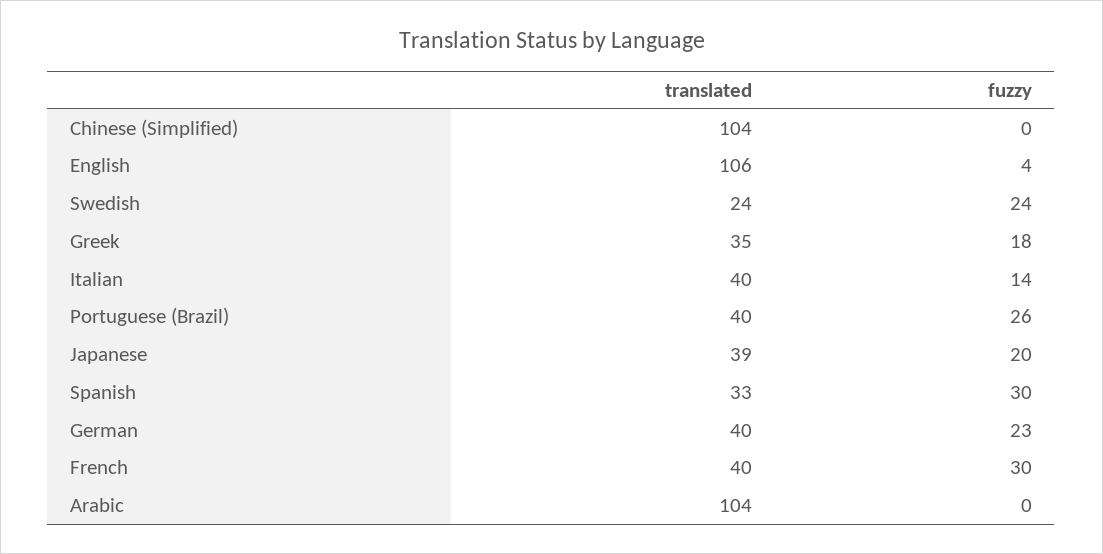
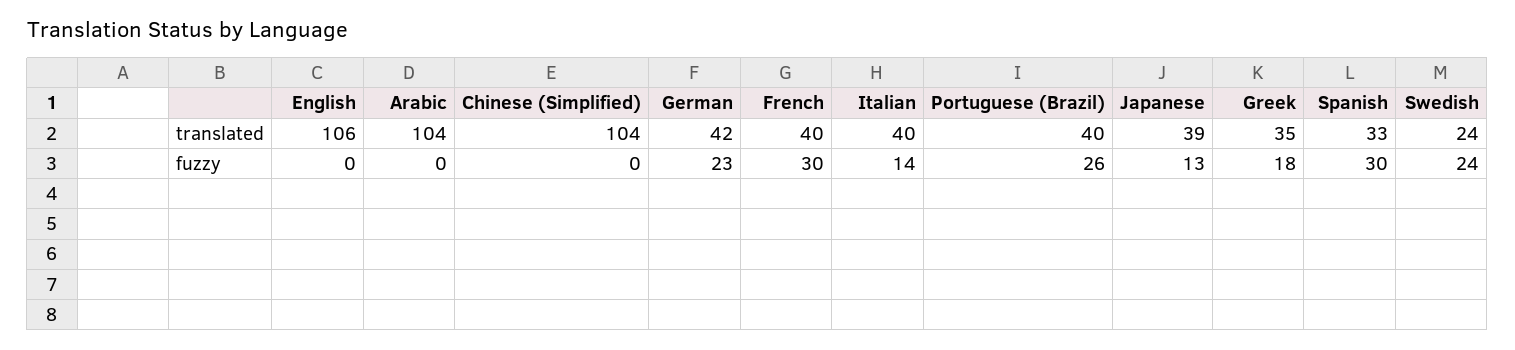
  {
    "translated": {
      "Chinese (Simplified)": 104,
      "English": 106,
      "Swedish": 24,
      "Greek": 35,
      "Italian": 40,
      "Portuguese (Brazil)": 40,
      "Japanese": 39,
      "Spanish": 33,
-     "German": 40,
+     "German": 42,
      "French": 40,
      "Arabic": 104
    },
    "fuzzy": {
      "Chinese (Simplified)": 0,
-     "English": 4,
+     "English": 0,
      "Swedish": 24,
      "Greek": 18,
      "Italian": 14,
      "Portuguese (Brazil)": 26,
-     "Japanese": 20,
+     "Japanese": 13,
      "Spanish": 30,
      "German": 23,
      "French": 30,
      "Arabic": 0
    }
  }

